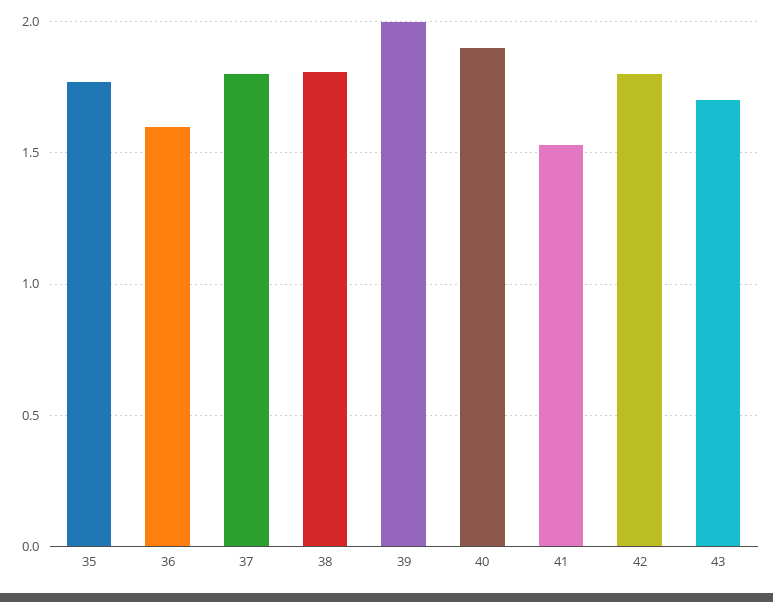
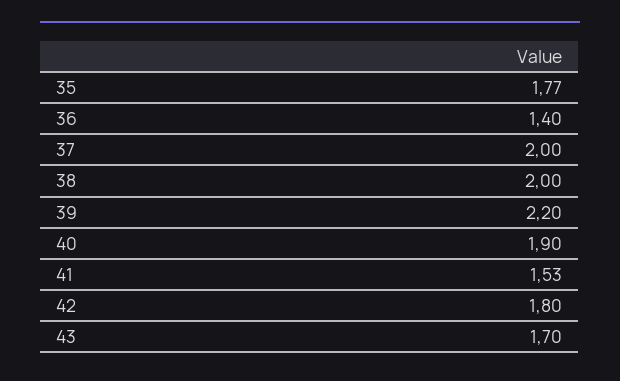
  {
    "35": 1.77,
-   "36": 1.6,
+   "36": 1.4,
-   "37": 1.8,
+   "37": 2,
-   "38": 1.8,
+   "38": 2,
-   "39": 2,
+   "39": 2.2,
    "40": 1.9,
    "41": 1.53,
    "42": 1.8,
    "43": 1.7
  }

